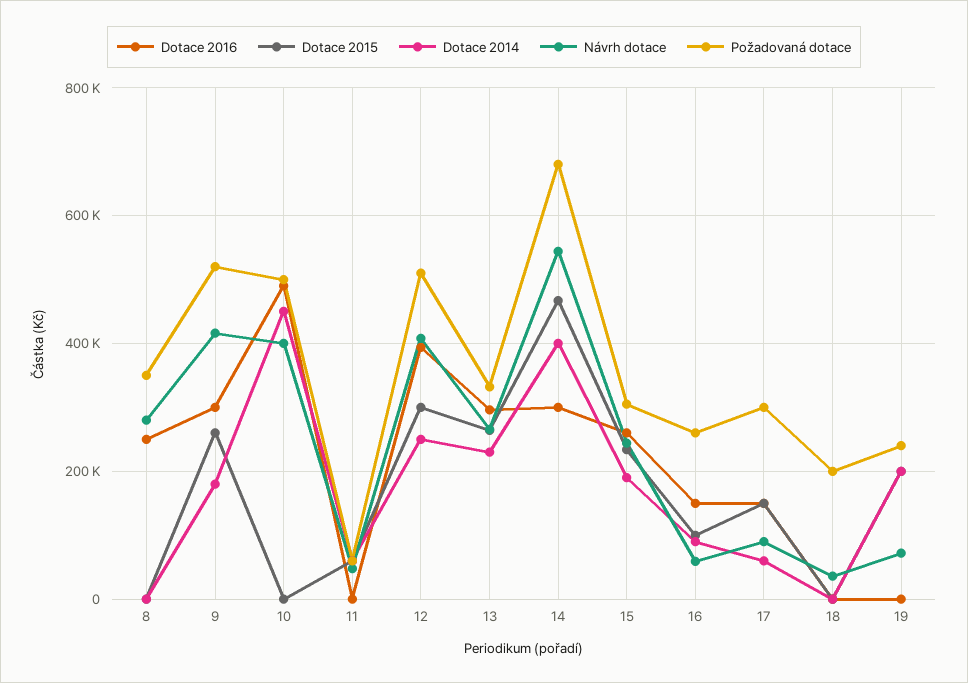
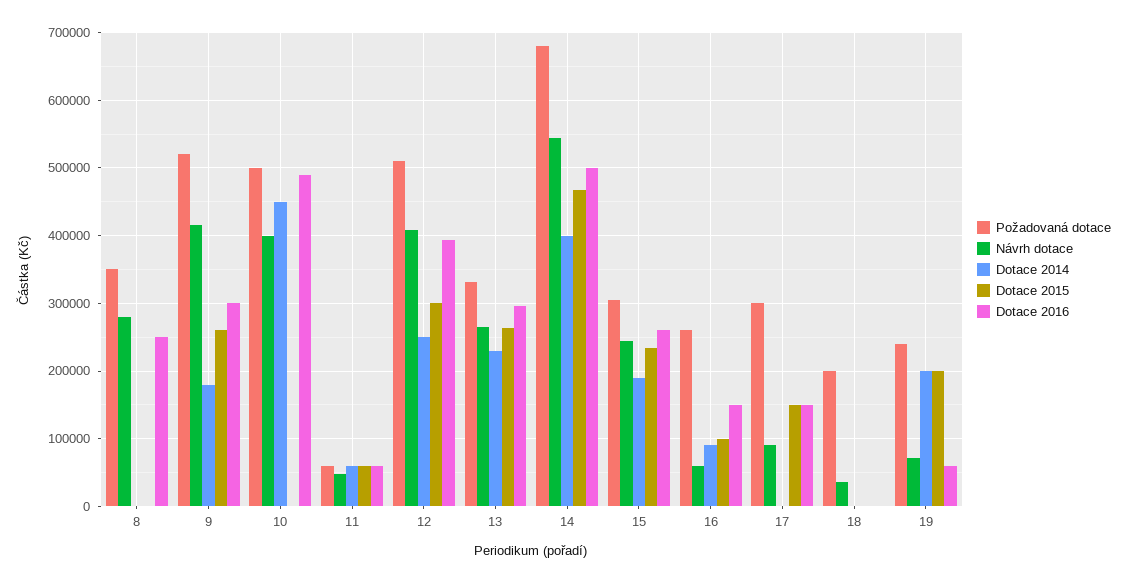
  {
    "Dotace 2016": {
      "8": 250000,
      "9": 300000,
      "10": 490000,
-     "11": 0,
+     "11": 60000,
      "12": 390000,
      "13": 300000,
-     "14": 300000,
+     "14": 500000,
      "15": 260000,
      "16": 150000,
      "17": 150000,
      "18": 0,
-     "19": 0
+     "19": 60000
    },
    "Dotace 2015": {
      "8": 0,
      "9": 260000,
      "10": 0,
      "11": 60000,
      "12": 300000,
      "13": 260000,
      "14": 470000,
      "15": 230000,
      "16": 100000,
      "17": 150000,
      "18": 0,
      "19": 200000
    },
    "Dotace 2014": {
      "8": 0,
      "9": 180000,
      "10": 450000,
      "11": 60000,
      "12": 250000,
      "13": 230000,
      "14": 400000,
      "15": 190000,
      "16": 90000,
-     "17": 60000,
+     "17": 0,
      "18": 0,
      "19": 200000
    },
    "Návrh dotace": {
      "8": 280000,
      "9": 420000,
      "10": 400000,
      "11": 50000,
      "12": 410000,
      "13": 270000,
      "14": 540000,
      "15": 240000,
      "16": 60000,
      "17": 90000,
      "18": 40000,
      "19": 70000
    },
    "Požadovaná dotace": {
      "8": 350000,
      "9": 520000,
      "10": 500000,
      "11": 60000,
      "12": 510000,
      "13": 330000,
      "14": 680000,
      "15": 310000,
      "16": 260000,
      "17": 300000,
      "18": 200000,
      "19": 240000
    }
  }

